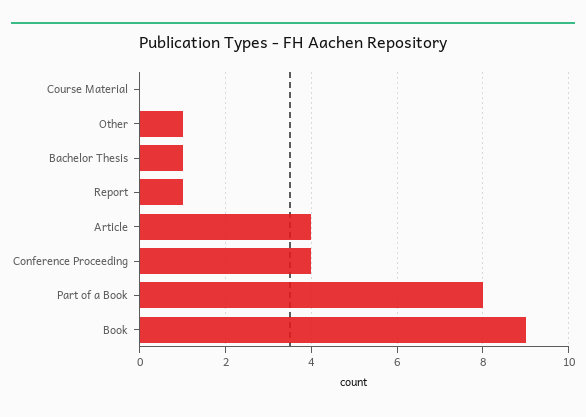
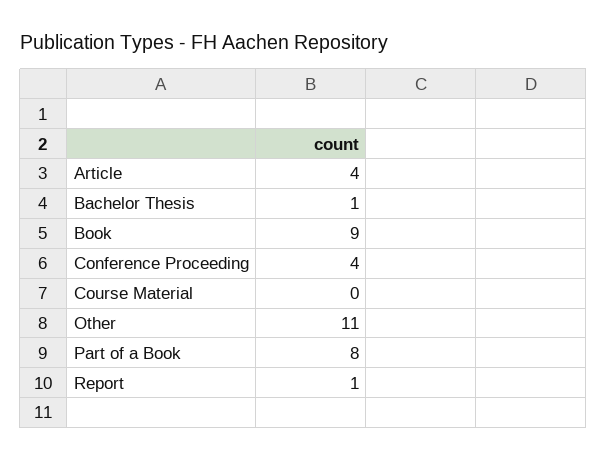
  {
    "Course Material": 0,
-   "Other": 1,
+   "Other": 11,
    "Bachelor Thesis": 1,
    "Report": 1,
    "Article": 4,
    "Conference Proceeding": 4,
    "Part of a Book": 8,
    "Book": 9
  }

